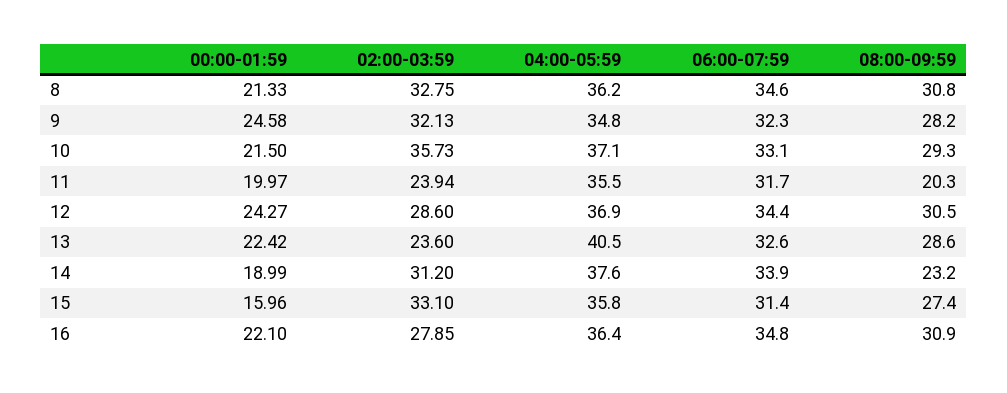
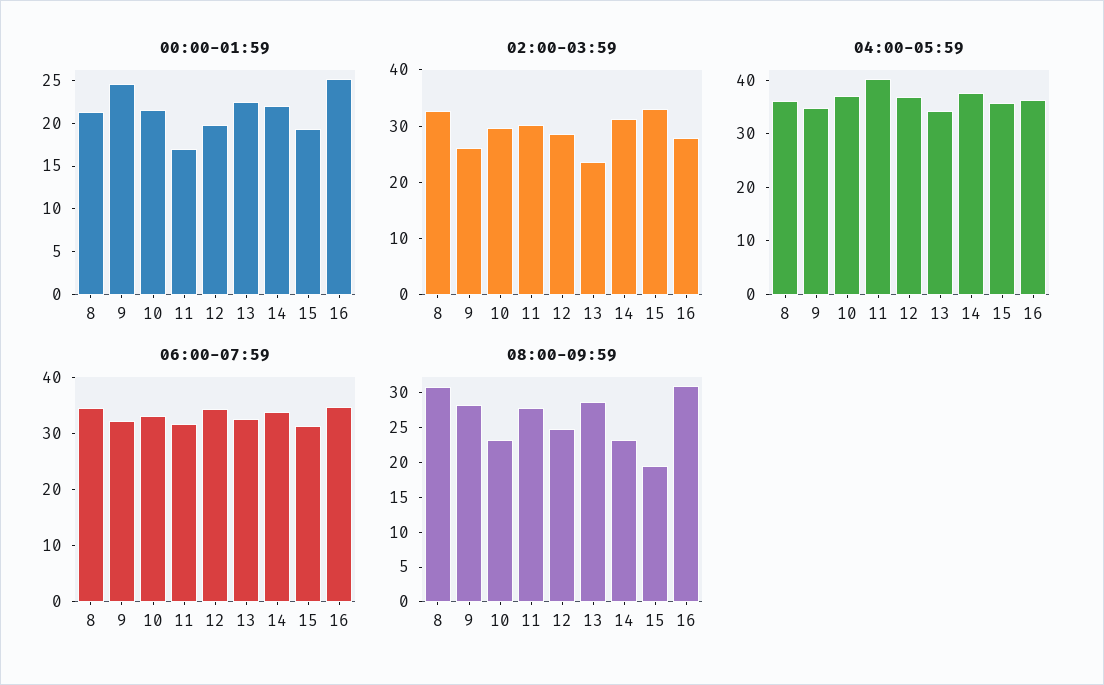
  {
    "00:00-01:59": {
      "8": 21.33,
      "9": 24.58,
      "10": 21.5,
-     "11": 19.97,
+     "11": 17,
-     "12": 24.27,
+     "12": 20,
      "13": 22.42,
-     "14": 18.99,
+     "14": 22,
-     "15": 15.96,
+     "15": 19,
-     "16": 22.1
+     "16": 25
    },
    "02:00-03:59": {
      "8": 32.75,
-     "9": 32.13,
+     "9": 26,
-     "10": 35.73,
+     "10": 30,
-     "11": 23.94,
+     "11": 30,
      "12": 28.6,
      "13": 23.6,
      "14": 31.2,
      "15": 33.1,
      "16": 27.85
    },
    "04:00-05:59": {
      "8": 36.2,
      "9": 34.8,
      "10": 37.1,
-     "11": 35.5,
+     "11": 40,
      "12": 36.9,
-     "13": 40.5,
+     "13": 34,
      "14": 37.6,
      "15": 35.8,
      "16": 36.4
    },
    "06:00-07:59": {
      "8": 34.6,
      "9": 32.3,
      "10": 33.1,
      "11": 31.7,
      "12": 34.4,
      "13": 32.6,
      "14": 33.9,
      "15": 31.4,
      "16": 34.8
    },
    "08:00-09:59": {
      "8": 30.8,
      "9": 28.2,
-     "10": 29.3,
+     "10": 22.5,
-     "11": 20.3,
+     "11": 27.5,
-     "12": 30.5,
+     "12": 25,
      "13": 28.6,
      "14": 23.2,
-     "15": 27.4,
+     "15": 20,
      "16": 30.9
    }
  }

